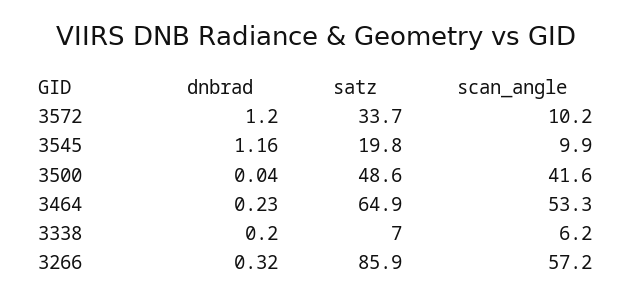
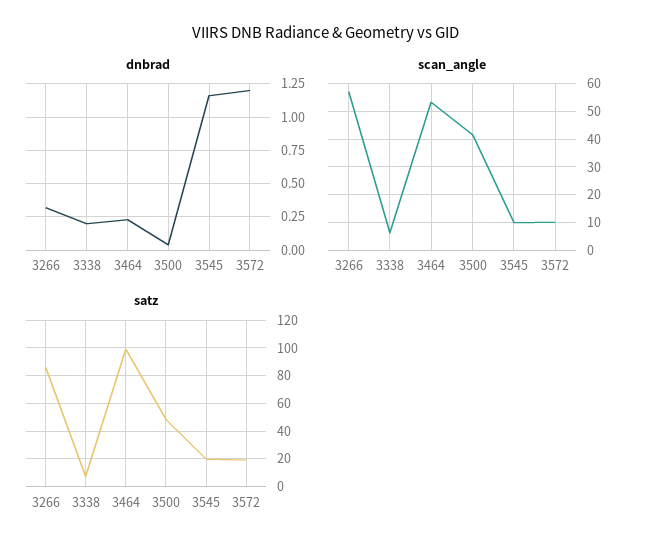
  {
    "dnbrad": {
      "3572": 1.2,
      "3545": 1.16,
      "3500": 0.04,
      "3464": 0.23,
      "3338": 0.2,
      "3266": 0.32
    },
    "satz": {
-     "3572": 33.7,
+     "3572": 20,
      "3545": 19.8,
      "3500": 48.6,
-     "3464": 64.9,
+     "3464": 100,
      "3338": 7,
      "3266": 85.9
    },
    "scan_angle": {
      "3572": 10.2,
      "3545": 9.9,
      "3500": 41.6,
      "3464": 53.3,
      "3338": 6.2,
      "3266": 57.2
    }
  }

